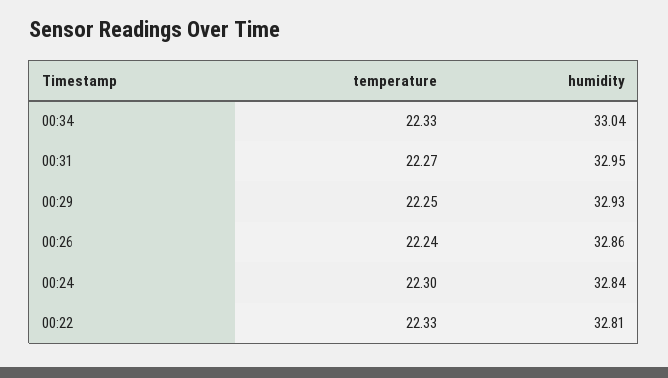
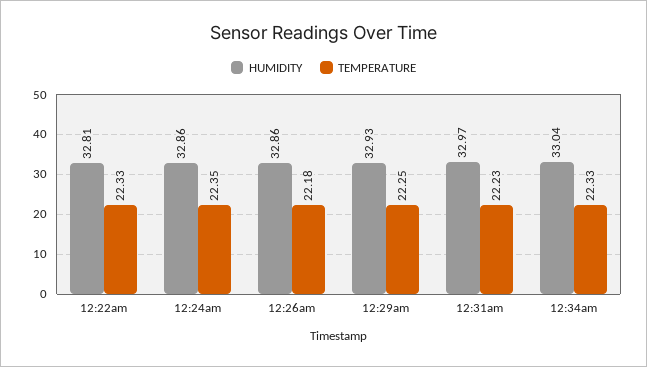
  {
    "temperature": {
      "00:34": 22.33,
-     "00:31": 22.27,
+     "00:31": 22.23,
      "00:29": 22.25,
-     "00:26": 22.24,
+     "00:26": 22.18,
-     "00:24": 22.3,
+     "00:24": 22.35,
      "00:22": 22.33
    },
    "humidity": {
      "00:34": 33.04,
-     "00:31": 32.95,
+     "00:31": 32.97,
      "00:29": 32.93,
      "00:26": 32.86,
-     "00:24": 32.84,
+     "00:24": 32.86,
      "00:22": 32.81
    }
  }

